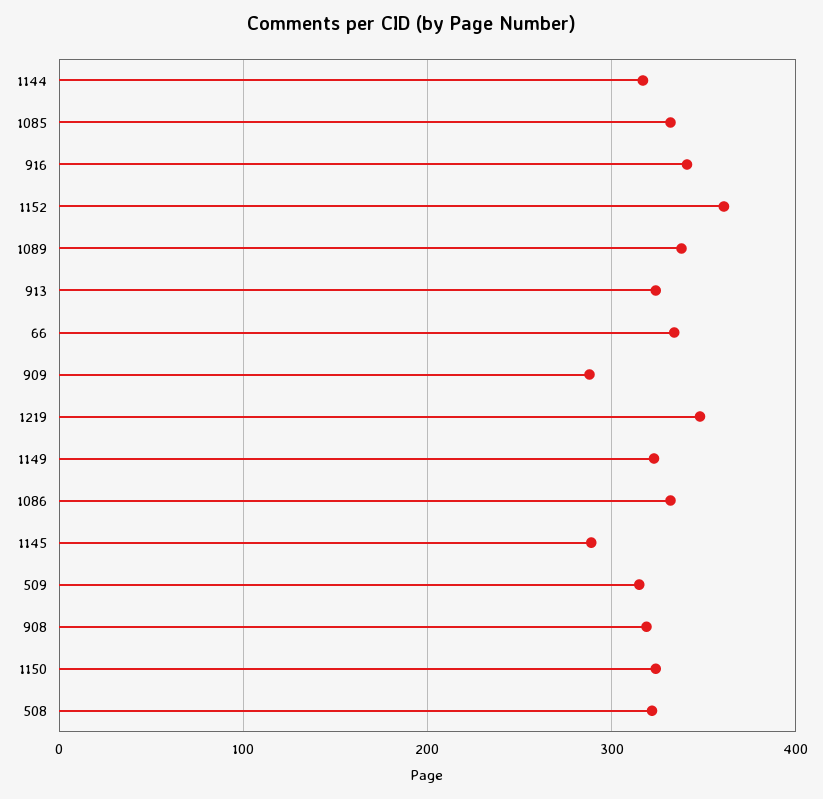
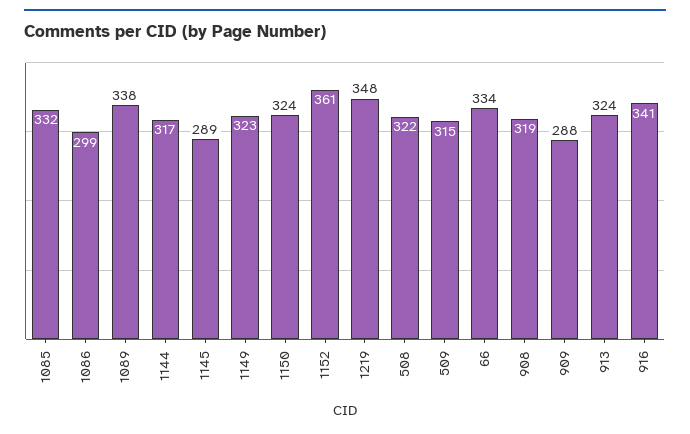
  {
    "1144": 317,
    "1085": 332,
    "916": 341,
    "1152": 361,
    "1089": 338,
    "913": 324,
    "66": 334,
    "909": 288,
    "1219": 348,
    "1149": 323,
-   "1086": 330,
+   "1086": 299,
    "1145": 289,
    "509": 315,
    "908": 319,
    "1150": 324,
    "508": 322
  }

